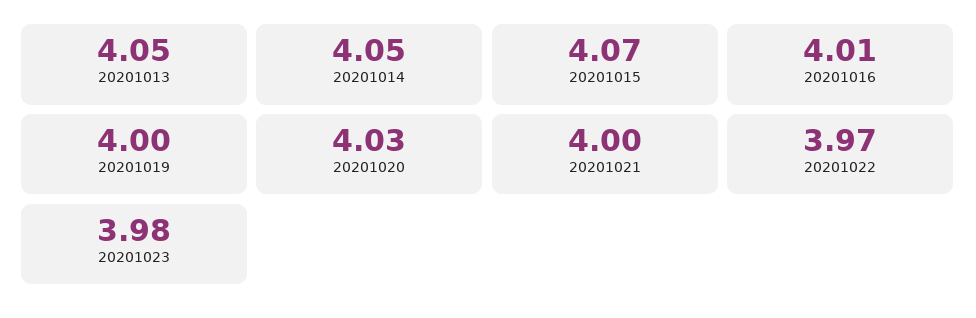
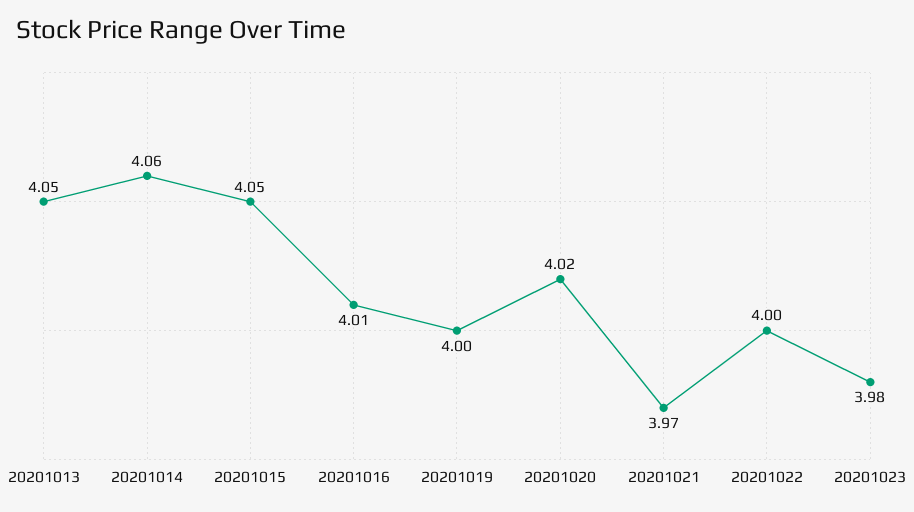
  {
    "20201013": 4.05,
-   "20201014": 4.05,
+   "20201014": 4.06,
-   "20201015": 4.07,
+   "20201015": 4.05,
    "20201016": 4.01,
    "20201019": 4,
-   "20201020": 4.03,
+   "20201020": 4.02,
-   "20201021": 4,
+   "20201021": 3.97,
-   "20201022": 3.97,
+   "20201022": 4,
    "20201023": 3.98
  }

